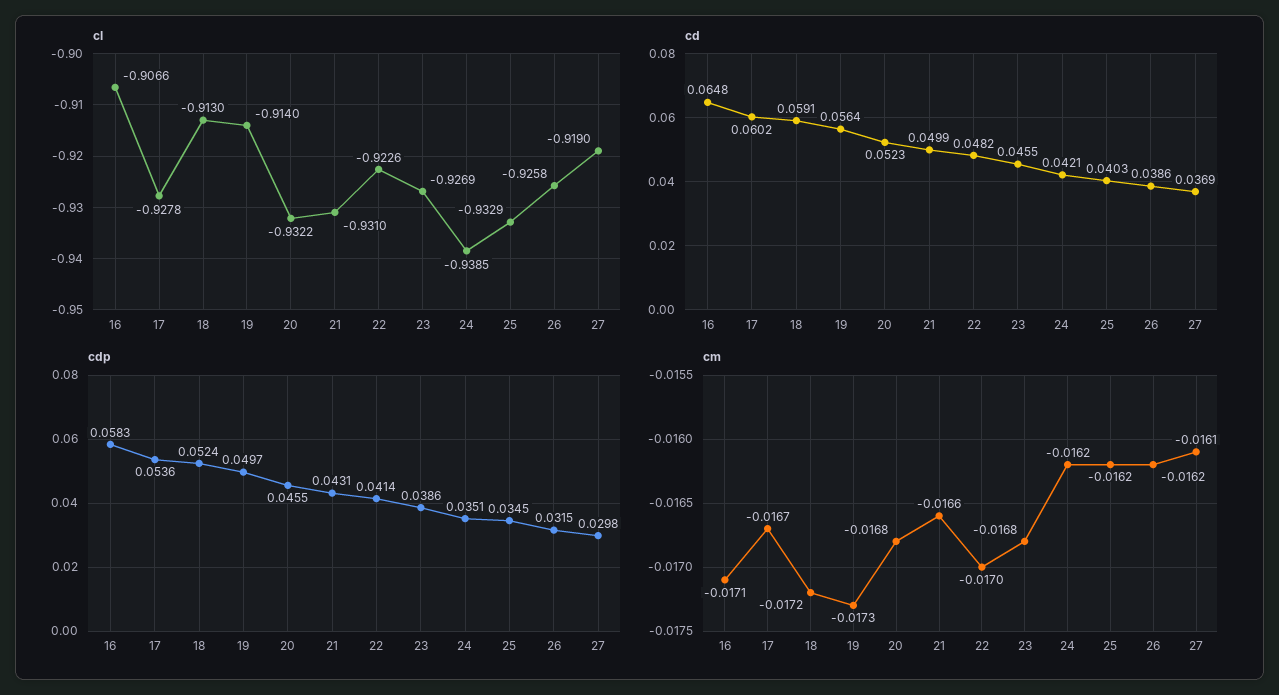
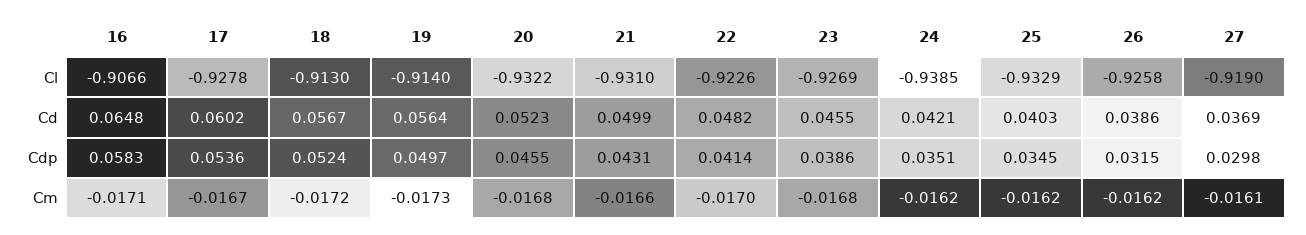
  {
    "cl": {
      "16": -0.9066,
      "17": -0.9278,
      "18": -0.913,
      "19": -0.914,
      "20": -0.9322,
      "21": -0.931,
      "22": -0.9226,
      "23": -0.9269,
      "24": -0.9385,
      "25": -0.9329,
      "26": -0.9258,
      "27": -0.919
    },
    "cd": {
      "16": 0.0648,
      "17": 0.0602,
-     "18": 0.0591,
+     "18": 0.0567,
      "19": 0.0564,
      "20": 0.0523,
      "21": 0.0499,
      "22": 0.0482,
      "23": 0.0455,
      "24": 0.0421,
      "25": 0.0403,
      "26": 0.0386,
      "27": 0.0369
    },
    "cdp": {
      "16": 0.0583,
      "17": 0.0536,
      "18": 0.0524,
      "19": 0.0497,
      "20": 0.0455,
      "21": 0.0431,
      "22": 0.0414,
      "23": 0.0386,
      "24": 0.0351,
      "25": 0.0345,
      "26": 0.0315,
      "27": 0.0298
    },
    "cm": {
      "16": -0.0171,
      "17": -0.0167,
      "18": -0.0172,
      "19": -0.0173,
      "20": -0.0168,
      "21": -0.0166,
      "22": -0.017,
      "23": -0.0168,
      "24": -0.0162,
      "25": -0.0162,
      "26": -0.0162,
      "27": -0.0161
    }
  }

